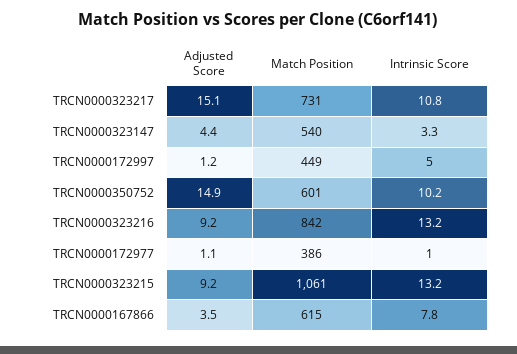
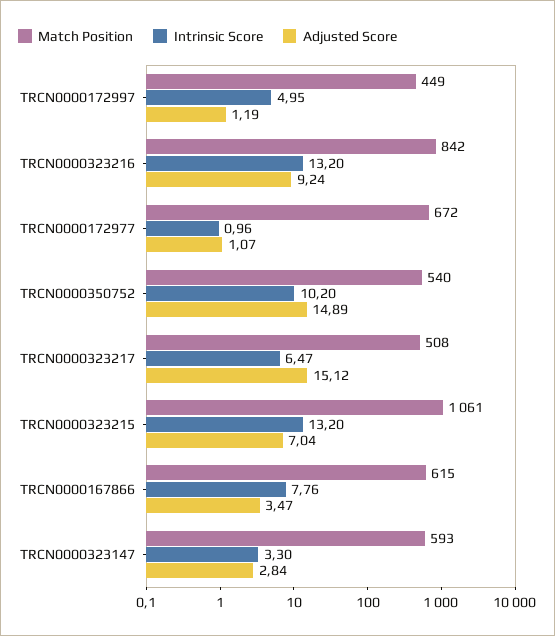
  {
    "Adjusted Score": {
      "TRCN0000323217": 15.12,
-     "TRCN0000323147": 4.4,
+     "TRCN0000323147": 2.84,
      "TRCN0000172997": 1.19,
      "TRCN0000350752": 14.89,
      "TRCN0000323216": 9.24,
      "TRCN0000172977": 1.07,
-     "TRCN0000323215": 9.2,
+     "TRCN0000323215": 7.04,
      "TRCN0000167866": 3.47
    },
    "Match Position": {
-     "TRCN0000323217": 731,
+     "TRCN0000323217": 508,
-     "TRCN0000323147": 540,
+     "TRCN0000323147": 593,
      "TRCN0000172997": 449,
-     "TRCN0000350752": 601,
+     "TRCN0000350752": 540,
      "TRCN0000323216": 842,
-     "TRCN0000172977": 386,
+     "TRCN0000172977": 672,
      "TRCN0000323215": 1061,
      "TRCN0000167866": 615
    },
    "Intrinsic Score": {
-     "TRCN0000323217": 10.8,
+     "TRCN0000323217": 6.47,
      "TRCN0000323147": 3.3,
      "TRCN0000172997": 4.95,
      "TRCN0000350752": 10.2,
      "TRCN0000323216": 13.2,
      "TRCN0000172977": 0.96,
      "TRCN0000323215": 13.2,
      "TRCN0000167866": 7.76
    }
  }

